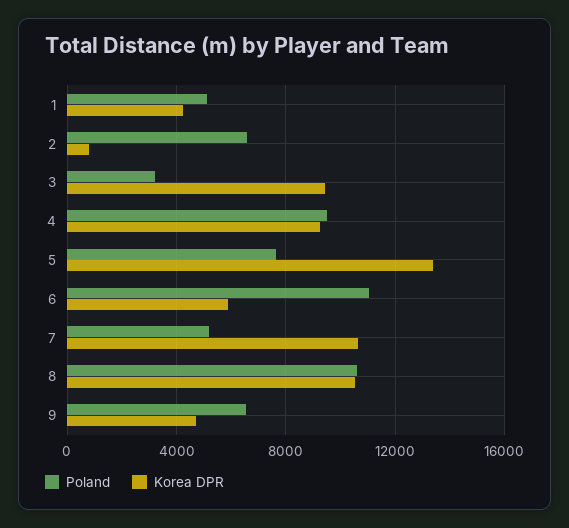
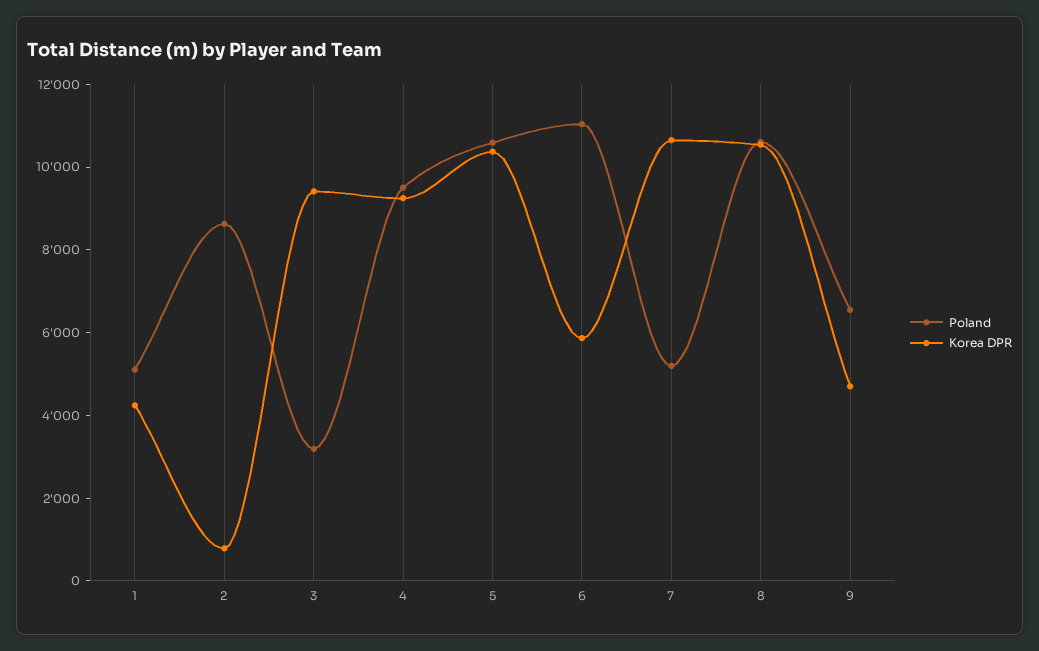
  {
    "Poland": {
      "1": 5000,
-     "2": 6500,
+     "2": 8500,
      "3": 3000,
      "4": 9500,
-     "5": 7500,
+     "5": 10500,
      "6": 11000,
      "7": 5000,
      "8": 10500,
      "9": 6500
    },
    "Korea DPR": {
      "1": 4000,
      "2": 1000,
      "3": 9500,
      "4": 9500,
-     "5": 13500,
+     "5": 10500,
      "6": 6000,
      "7": 10500,
      "8": 10500,
      "9": 4500
    }
  }

